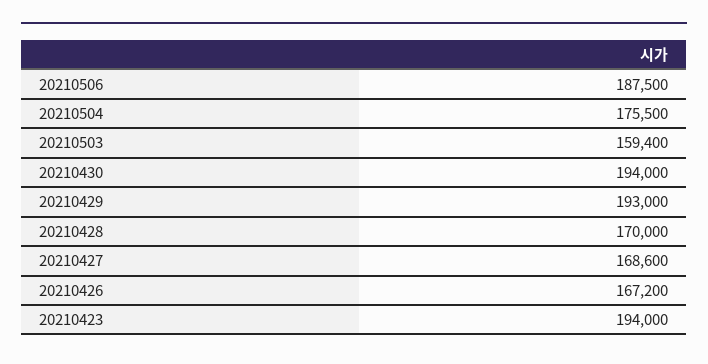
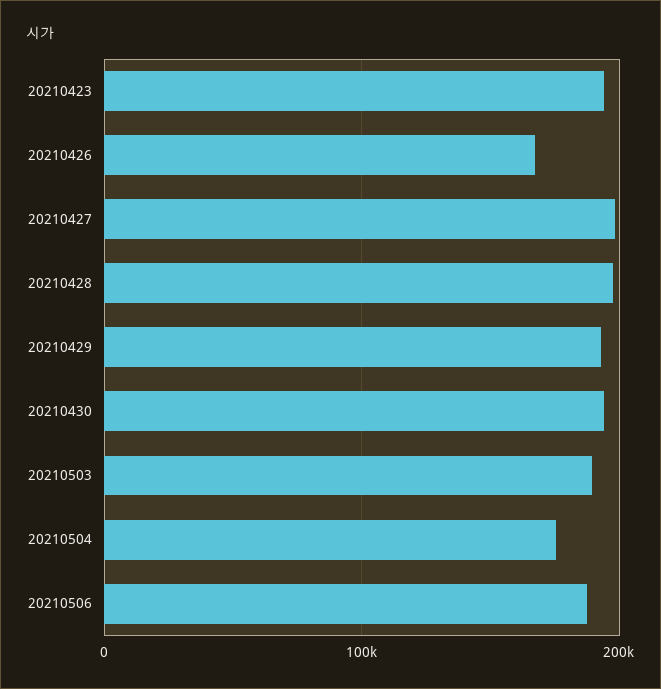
  {
    "20210506": 187500,
    "20210504": 175500,
-   "20210503": 159400,
+   "20210503": 190000,
    "20210430": 194000,
    "20210429": 193000,
-   "20210428": 170000,
+   "20210428": 200000,
-   "20210427": 168600,
+   "20210427": 200000,
    "20210426": 167200,
    "20210423": 194000
  }

